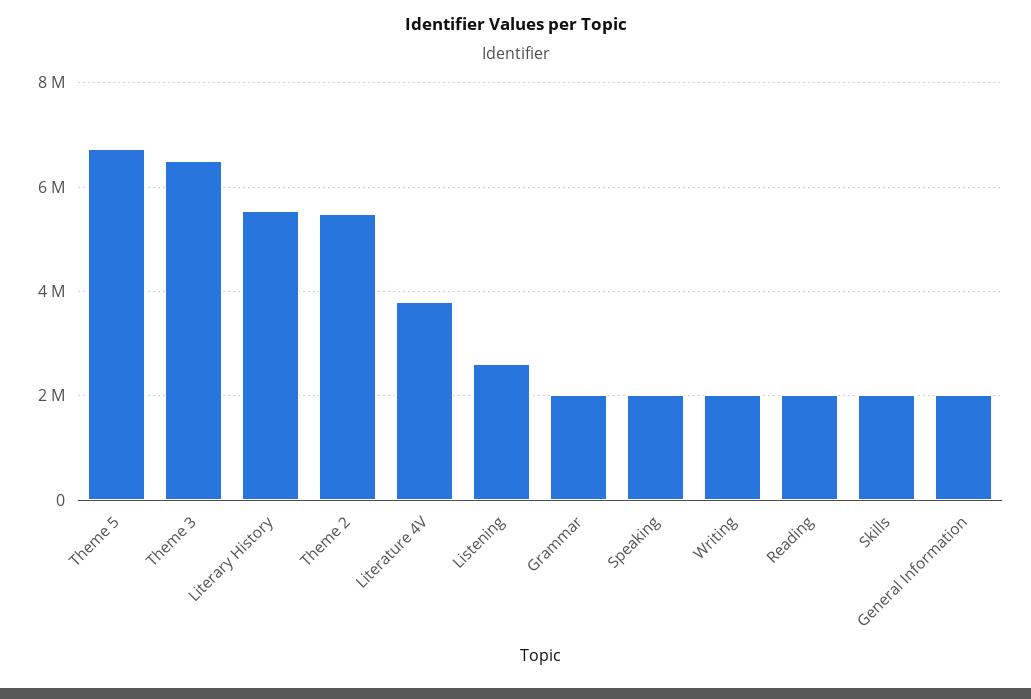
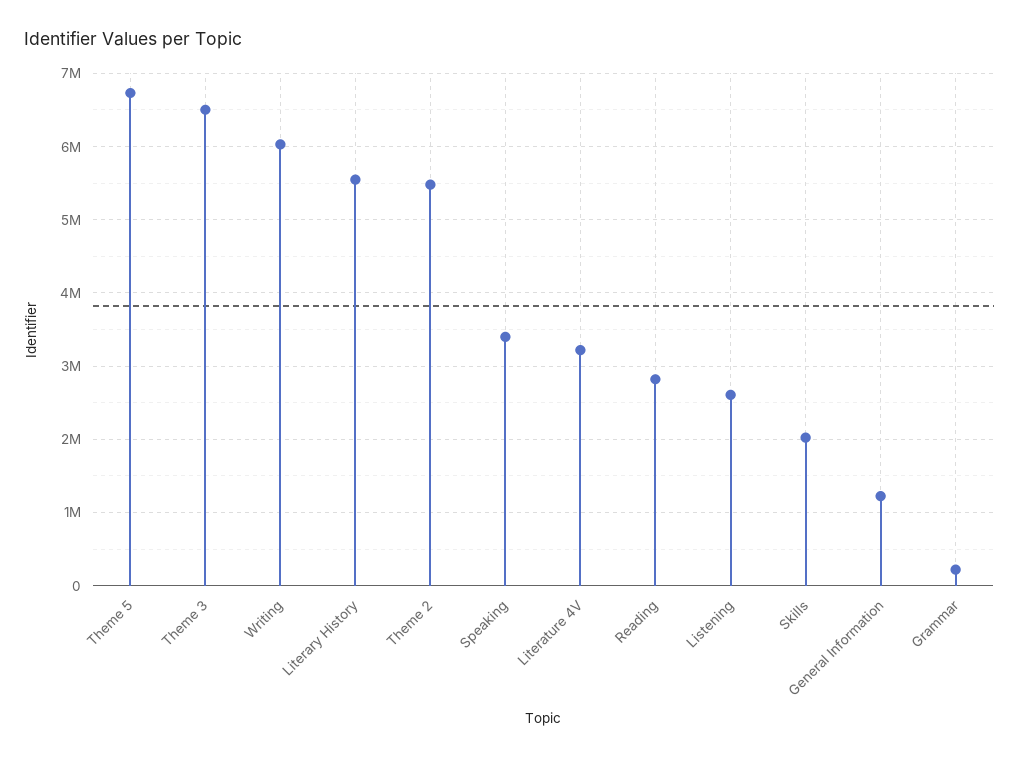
  {
    "Theme 5": 6700000,
    "Theme 3": 6500000,
    "Literary History": 5500000,
    "Theme 2": 5500000,
-   "Literature 4V": 3800000,
+   "Literature 4V": 3200000,
    "Listening": 2600000,
-   "Grammar": 2000000,
+   "Grammar": 200000,
-   "Speaking": 2000000,
+   "Speaking": 3400000,
-   "Writing": 2000000,
+   "Writing": 6000000,
-   "Reading": 2000000,
+   "Reading": 2800000,
    "Skills": 2000000,
-   "General Information": 2000000
+   "General Information": 1200000
  }

